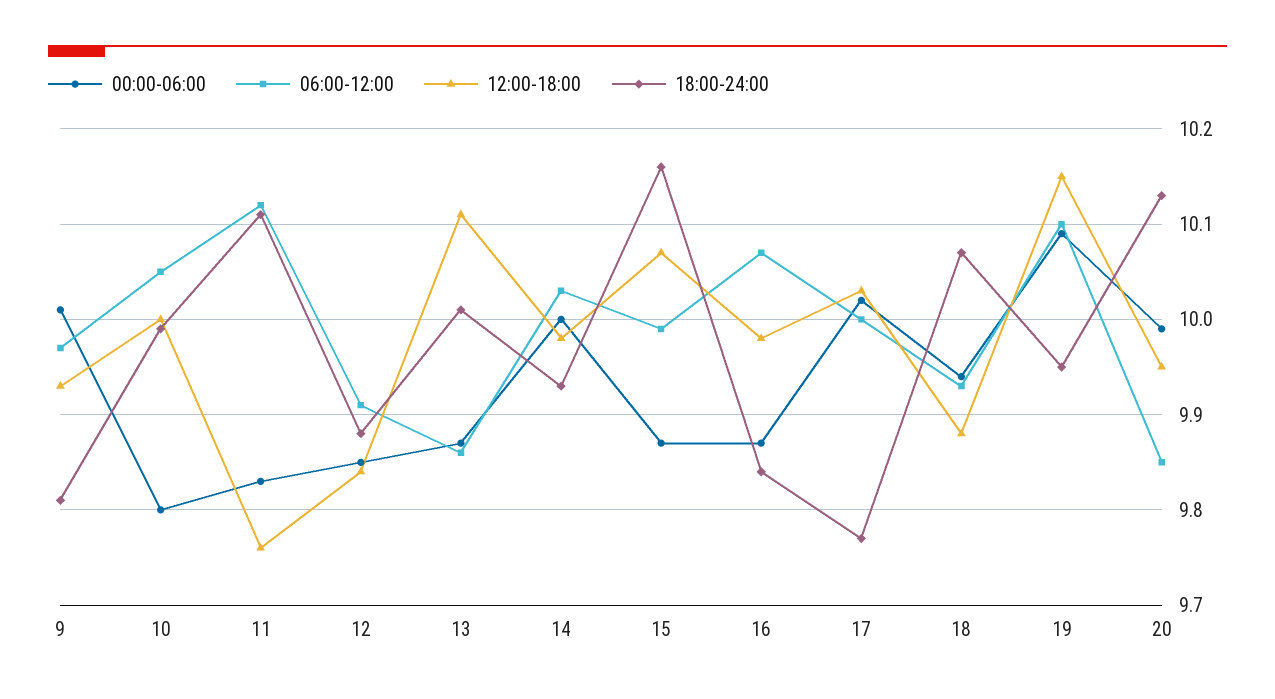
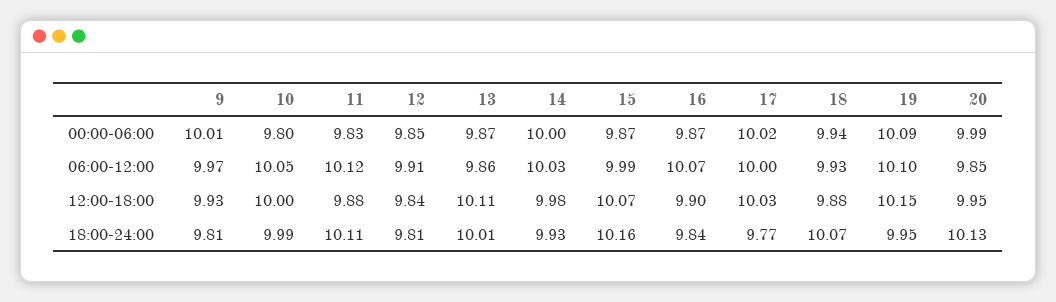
  {
    "00:00-06:00": {
      "9": 10.01,
      "10": 9.8,
      "11": 9.83,
      "12": 9.85,
      "13": 9.87,
      "14": 10,
      "15": 9.87,
      "16": 9.87,
      "17": 10.02,
      "18": 9.94,
      "19": 10.09,
      "20": 9.99
    },
    "06:00-12:00": {
      "9": 9.97,
      "10": 10.05,
      "11": 10.12,
      "12": 9.91,
      "13": 9.86,
      "14": 10.03,
      "15": 9.99,
      "16": 10.07,
      "17": 10,
      "18": 9.93,
      "19": 10.1,
      "20": 9.85
    },
    "12:00-18:00": {
      "9": 9.93,
      "10": 10,
-     "11": 9.76,
+     "11": 9.88,
      "12": 9.84,
      "13": 10.11,
      "14": 9.98,
      "15": 10.07,
-     "16": 9.98,
+     "16": 9.9,
      "17": 10.03,
      "18": 9.88,
      "19": 10.15,
      "20": 9.95
    },
    "18:00-24:00": {
      "9": 9.81,
      "10": 9.99,
      "11": 10.11,
-     "12": 9.88,
+     "12": 9.81,
      "13": 10.01,
      "14": 9.93,
      "15": 10.16,
      "16": 9.84,
      "17": 9.77,
      "18": 10.07,
      "19": 9.95,
      "20": 10.13
    }
  }

